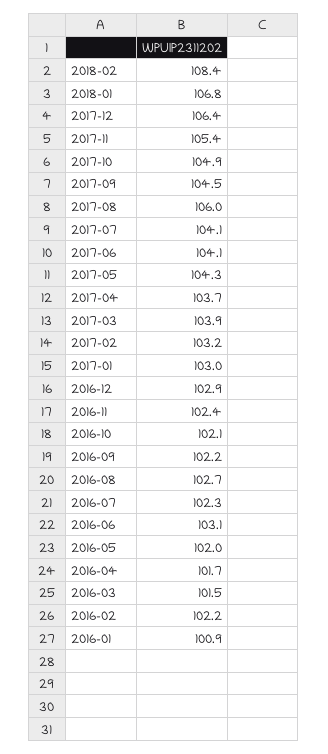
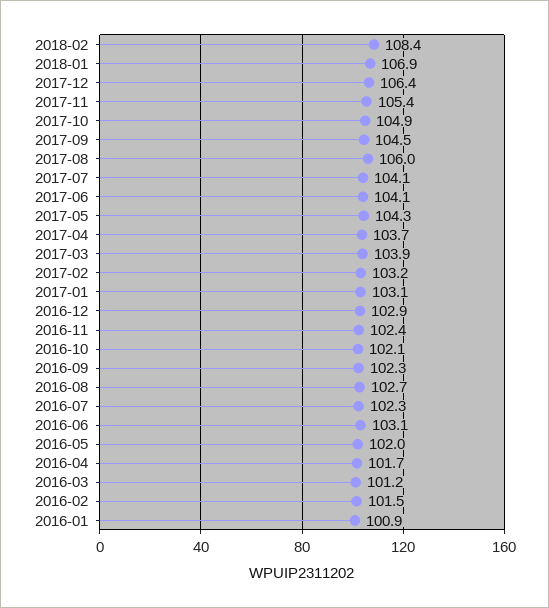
  {
    "2018-02": 108.4,
-   "2018-01": 106.8,
+   "2018-01": 106.9,
    "2017-12": 106.4,
    "2017-11": 105.4,
    "2017-10": 104.9,
    "2017-09": 104.5,
    "2017-08": 106,
    "2017-07": 104.1,
    "2017-06": 104.1,
    "2017-05": 104.3,
    "2017-04": 103.7,
    "2017-03": 103.9,
    "2017-02": 103.2,
-   "2017-01": 103,
+   "2017-01": 103.1,
    "2016-12": 102.9,
    "2016-11": 102.4,
    "2016-10": 102.1,
-   "2016-09": 102.2,
+   "2016-09": 102.3,
    "2016-08": 102.7,
    "2016-07": 102.3,
    "2016-06": 103.1,
    "2016-05": 102,
    "2016-04": 101.7,
-   "2016-03": 101.5,
+   "2016-03": 101.2,
-   "2016-02": 102.2,
+   "2016-02": 101.5,
    "2016-01": 100.9
  }

